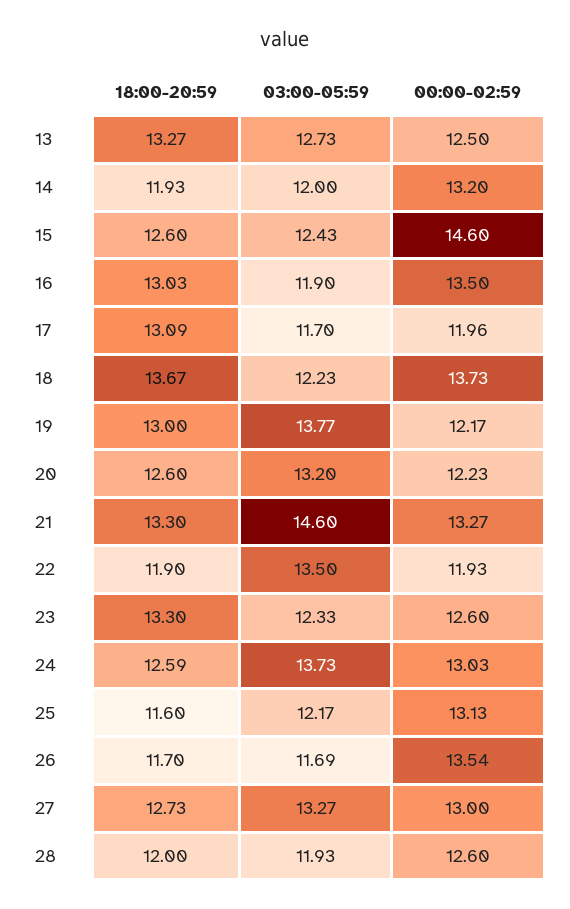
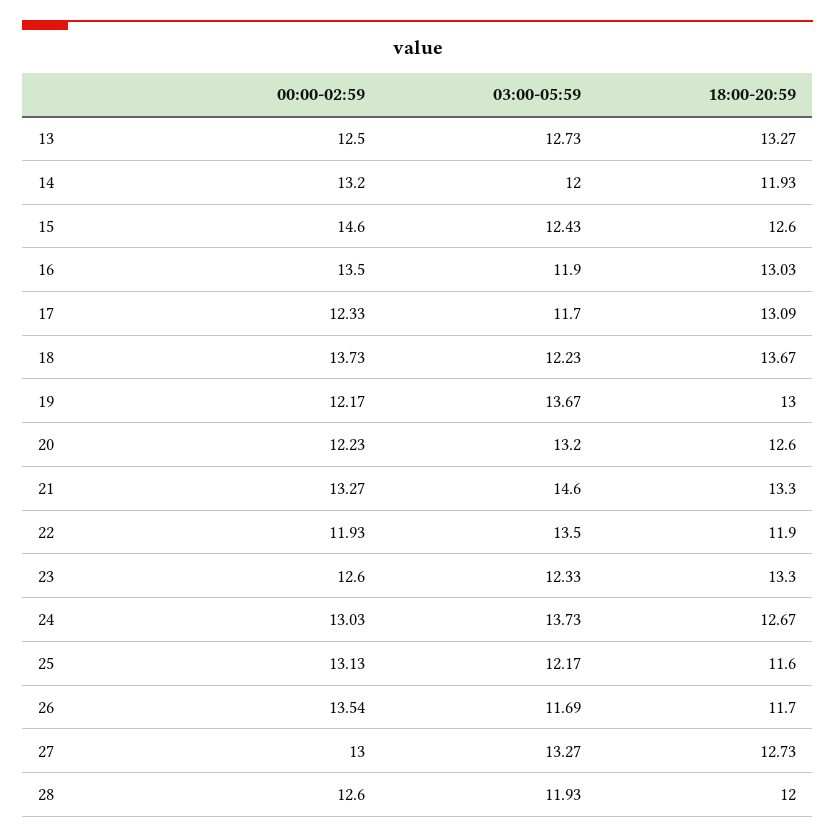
  {
    "18:00-20:59": {
      "13": 13.27,
      "14": 11.93,
      "15": 12.6,
      "16": 13.03,
      "17": 13.09,
      "18": 13.67,
      "19": 13,
      "20": 12.6,
      "21": 13.3,
      "22": 11.9,
      "23": 13.3,
-     "24": 12.59,
+     "24": 12.67,
      "25": 11.6,
      "26": 11.7,
      "27": 12.73,
      "28": 12
    },
    "03:00-05:59": {
      "13": 12.73,
      "14": 12,
      "15": 12.43,
      "16": 11.9,
      "17": 11.7,
      "18": 12.23,
-     "19": 13.77,
+     "19": 13.67,
      "20": 13.2,
      "21": 14.6,
      "22": 13.5,
      "23": 12.33,
      "24": 13.73,
      "25": 12.17,
      "26": 11.69,
      "27": 13.27,
      "28": 11.93
    },
    "00:00-02:59": {
      "13": 12.5,
      "14": 13.2,
      "15": 14.6,
      "16": 13.5,
-     "17": 11.96,
+     "17": 12.33,
      "18": 13.73,
      "19": 12.17,
      "20": 12.23,
      "21": 13.27,
      "22": 11.93,
      "23": 12.6,
      "24": 13.03,
      "25": 13.13,
      "26": 13.54,
      "27": 13,
      "28": 12.6
    }
  }

